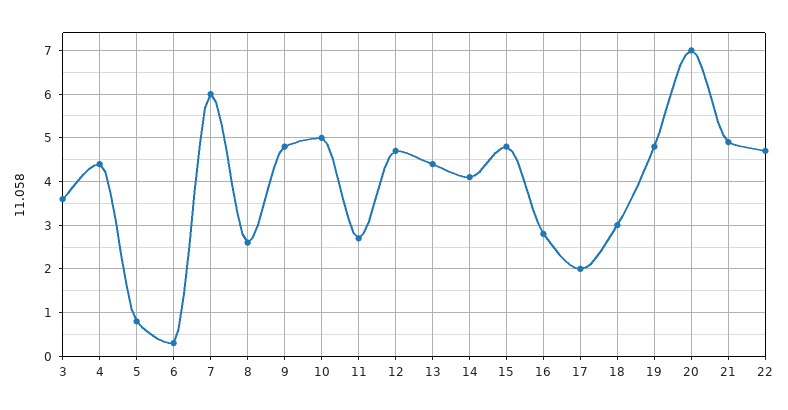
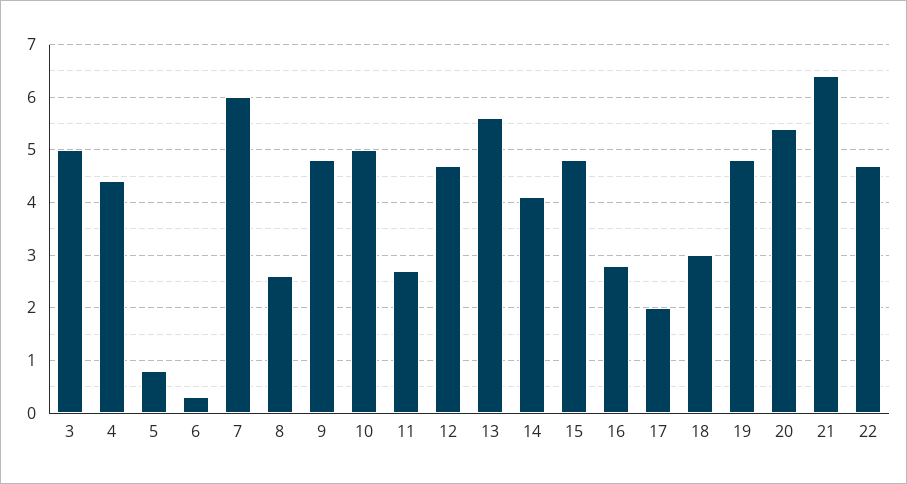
  {
-   "3": 3.5,
+   "3": 5,
    "4": 4.5,
    "5": 1,
    "6": 0.5,
    "7": 6,
    "8": 2.5,
    "9": 5,
    "10": 5,
    "11": 2.5,
    "12": 4.5,
-   "13": 4.5,
+   "13": 5.5,
    "14": 4,
    "15": 5,
    "16": 3,
    "17": 2,
    "18": 3,
    "19": 5,
-   "20": 7,
+   "20": 5.5,
-   "21": 5,
+   "21": 6.5,
    "22": 4.5
  }

